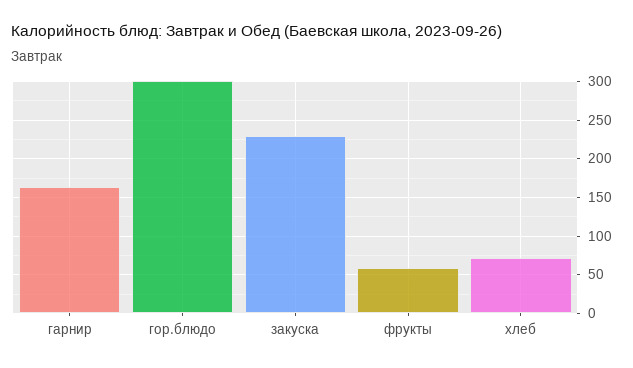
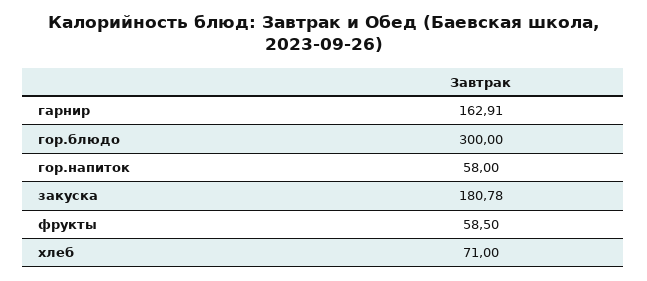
  {
    "гарнир": 162.91,
    "гор.блюдо": 300,
-   "закуска": 230,
+   "закуска": 180.78,
    "фрукты": 58.5,
-   "хлеб": 71
+   "хлеб": 71,
+   "гор.напиток": 58
  }

